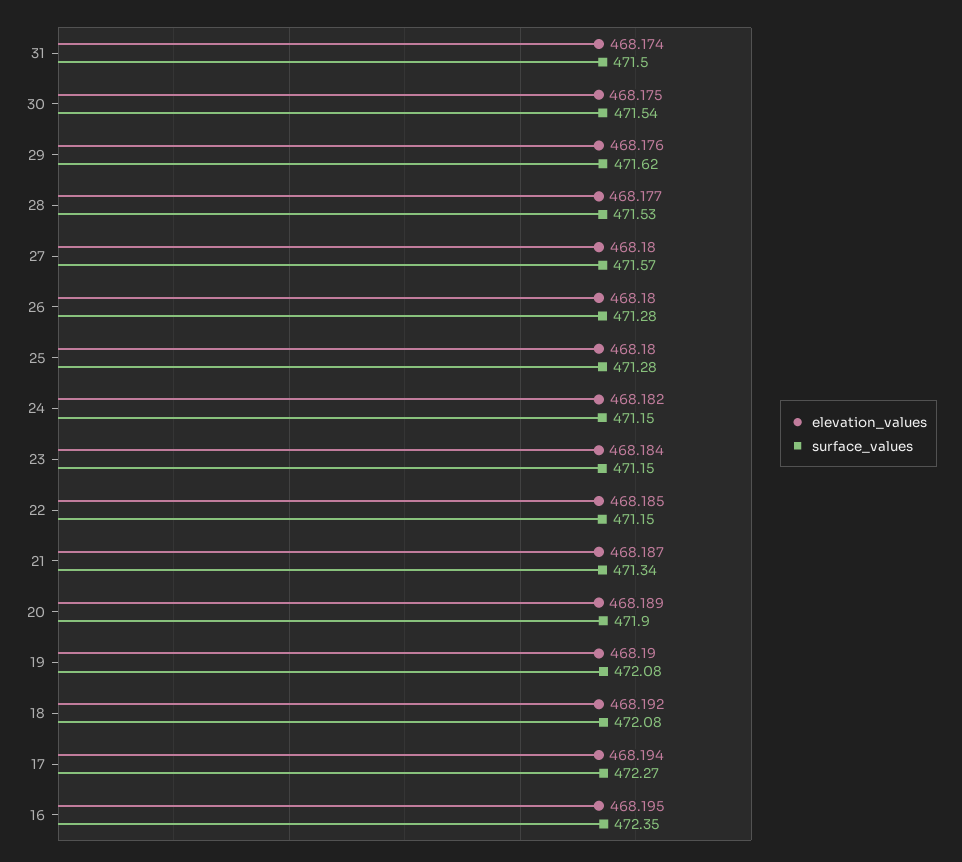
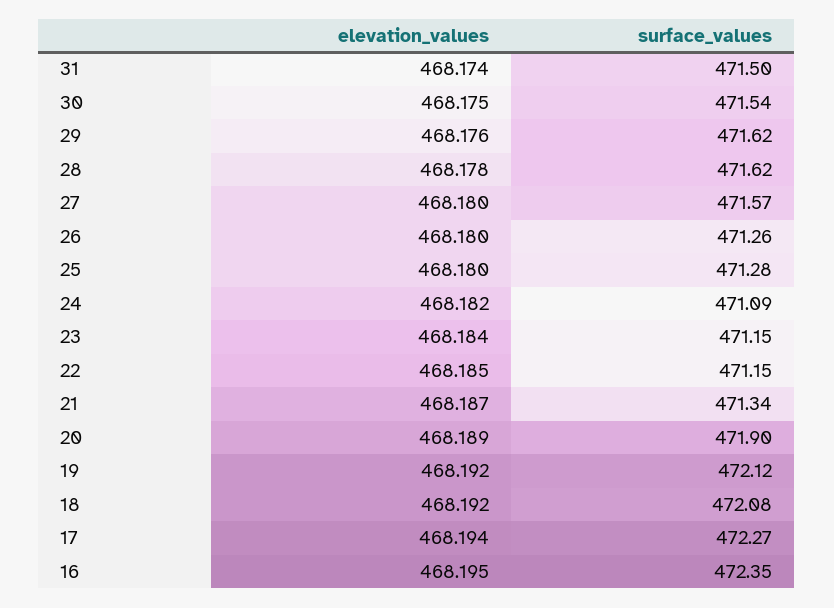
  {
    "elevation_values": {
      "31": 468.174,
      "30": 468.175,
      "29": 468.176,
-     "28": 468.177,
+     "28": 468.178,
      "27": 468.18,
      "26": 468.18,
      "25": 468.18,
      "24": 468.182,
      "23": 468.184,
      "22": 468.185,
      "21": 468.187,
      "20": 468.189,
-     "19": 468.19,
+     "19": 468.192,
      "18": 468.192,
      "17": 468.194,
      "16": 468.195
    },
    "surface_values": {
      "31": 471.5,
      "30": 471.54,
      "29": 471.62,
-     "28": 471.53,
+     "28": 471.62,
      "27": 471.57,
-     "26": 471.28,
+     "26": 471.26,
      "25": 471.28,
-     "24": 471.15,
+     "24": 471.09,
      "23": 471.15,
      "22": 471.15,
      "21": 471.34,
      "20": 471.9,
-     "19": 472.08,
+     "19": 472.12,
      "18": 472.08,
      "17": 472.27,
      "16": 472.35
    }
  }

